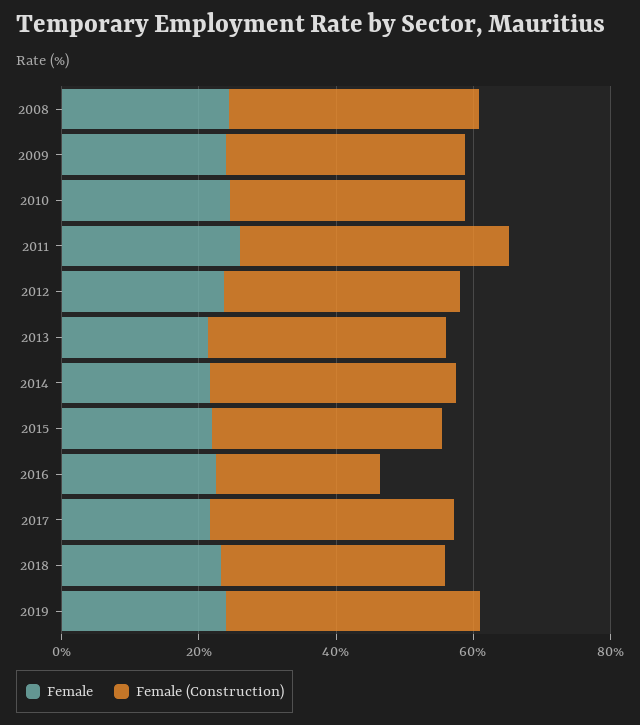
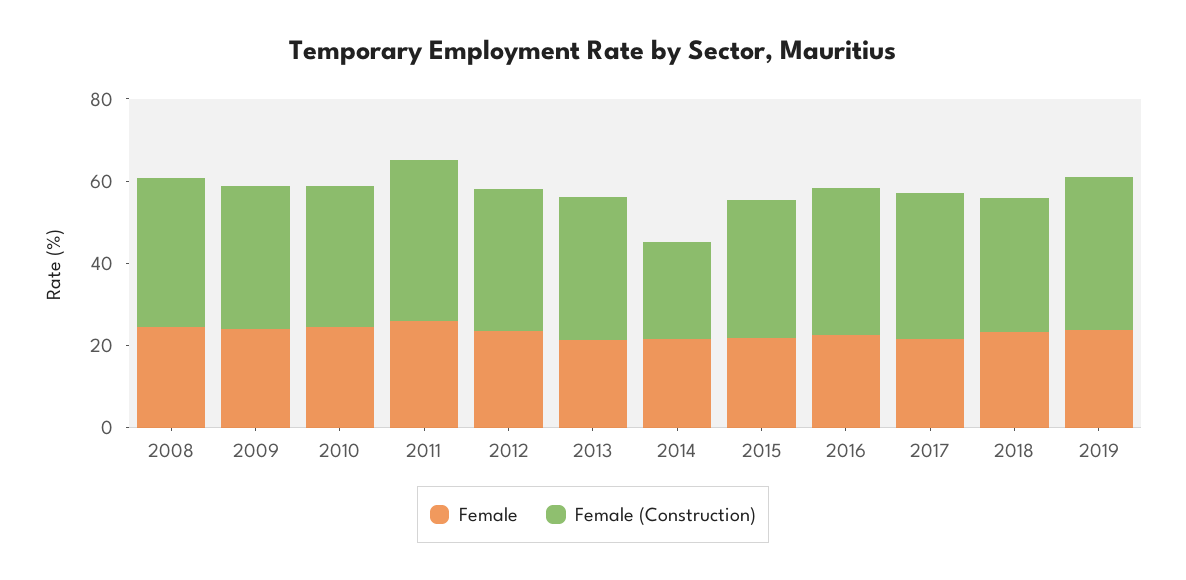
  {
    "Female": {
      "2008": 25,
      "2009": 25,
      "2010": 25,
      "2011": 25,
      "2012": 25,
      "2013": 20,
      "2014": 20,
      "2015": 20,
      "2016": 25,
      "2017": 20,
      "2018": 25,
      "2019": 25
    },
    "Female (Construction)": {
      "2008": 35,
      "2009": 35,
      "2010": 35,
      "2011": 40,
      "2012": 35,
      "2013": 35,
-     "2014": 35,
+     "2014": 25,
      "2015": 35,
-     "2016": 25,
+     "2016": 35,
      "2017": 35,
      "2018": 35,
      "2019": 35
    }
  }

